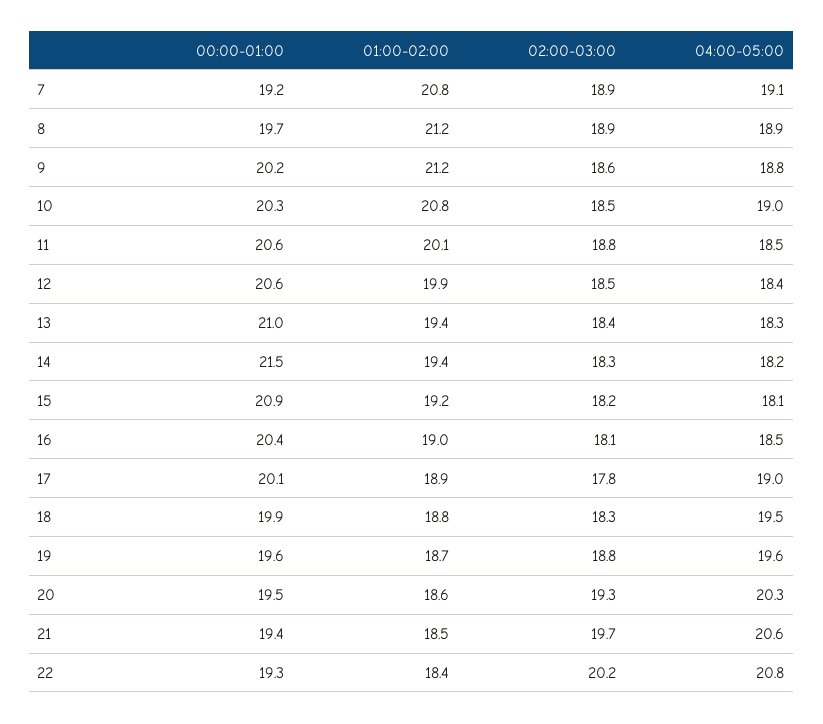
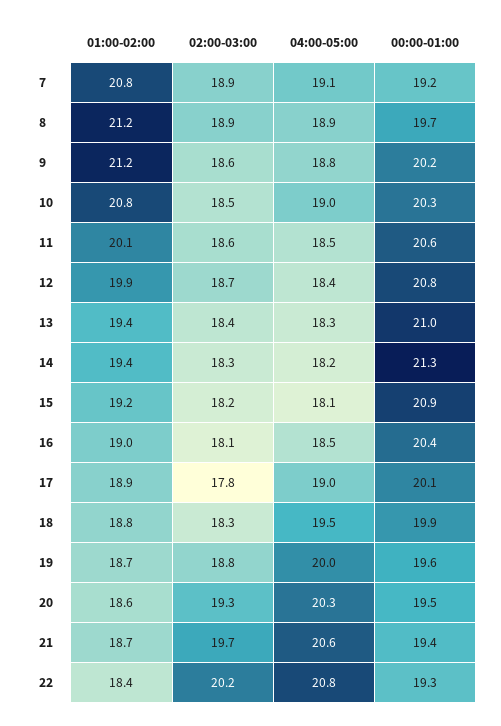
  {
    "00:00-01:00": {
      "7": 19.2,
      "8": 19.7,
      "9": 20.2,
      "10": 20.3,
      "11": 20.6,
-     "12": 20.6,
+     "12": 20.8,
      "13": 21,
-     "14": 21.5,
+     "14": 21.3,
      "15": 20.9,
      "16": 20.4,
      "17": 20.1,
      "18": 19.9,
      "19": 19.6,
      "20": 19.5,
      "21": 19.4,
      "22": 19.3
    },
    "01:00-02:00": {
      "7": 20.8,
      "8": 21.2,
      "9": 21.2,
      "10": 20.8,
      "11": 20.1,
      "12": 19.9,
      "13": 19.4,
      "14": 19.4,
      "15": 19.2,
      "16": 19,
      "17": 18.9,
      "18": 18.8,
      "19": 18.7,
      "20": 18.6,
-     "21": 18.5,
+     "21": 18.7,
      "22": 18.4
    },
    "02:00-03:00": {
      "7": 18.9,
      "8": 18.9,
      "9": 18.6,
      "10": 18.5,
-     "11": 18.8,
+     "11": 18.6,
-     "12": 18.5,
+     "12": 18.7,
      "13": 18.4,
      "14": 18.3,
      "15": 18.2,
      "16": 18.1,
      "17": 17.8,
      "18": 18.3,
      "19": 18.8,
      "20": 19.3,
      "21": 19.7,
      "22": 20.2
    },
    "04:00-05:00": {
      "7": 19.1,
      "8": 18.9,
      "9": 18.8,
      "10": 19,
      "11": 18.5,
      "12": 18.4,
      "13": 18.3,
      "14": 18.2,
      "15": 18.1,
      "16": 18.5,
      "17": 19,
      "18": 19.5,
-     "19": 19.6,
+     "19": 20,
      "20": 20.3,
      "21": 20.6,
      "22": 20.8
    }
  }

